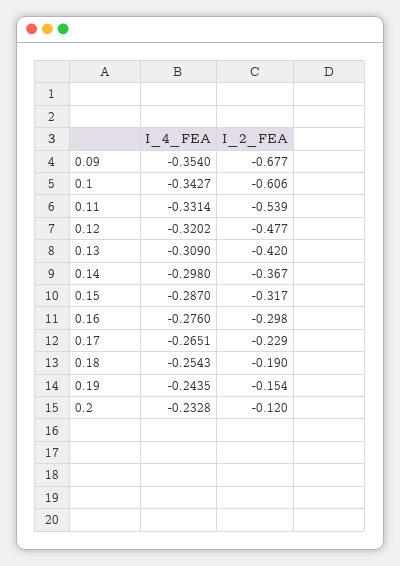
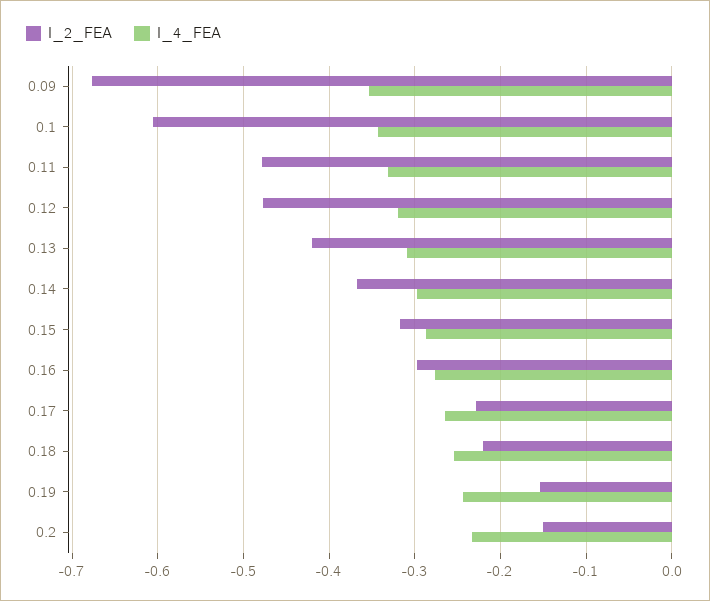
  {
    "I_4_FEA": {
      "0.09": -0.354,
      "0.1": -0.3427,
      "0.11": -0.3314,
      "0.12": -0.3202,
      "0.13": -0.309,
      "0.14": -0.298,
      "0.15": -0.287,
      "0.16": -0.276,
      "0.17": -0.2651,
      "0.18": -0.2543,
      "0.19": -0.2435,
      "0.2": -0.2328
    },
    "I_2_FEA": {
      "0.09": -0.677,
      "0.1": -0.606,
-     "0.11": -0.539,
+     "0.11": -0.48,
      "0.12": -0.477,
      "0.13": -0.42,
      "0.14": -0.367,
      "0.15": -0.317,
      "0.16": -0.298,
      "0.17": -0.229,
-     "0.18": -0.19,
+     "0.18": -0.22,
      "0.19": -0.154,
-     "0.2": -0.12
+     "0.2": -0.15
    }
  }

